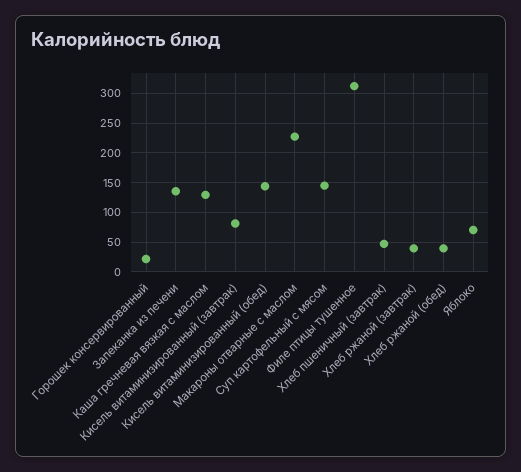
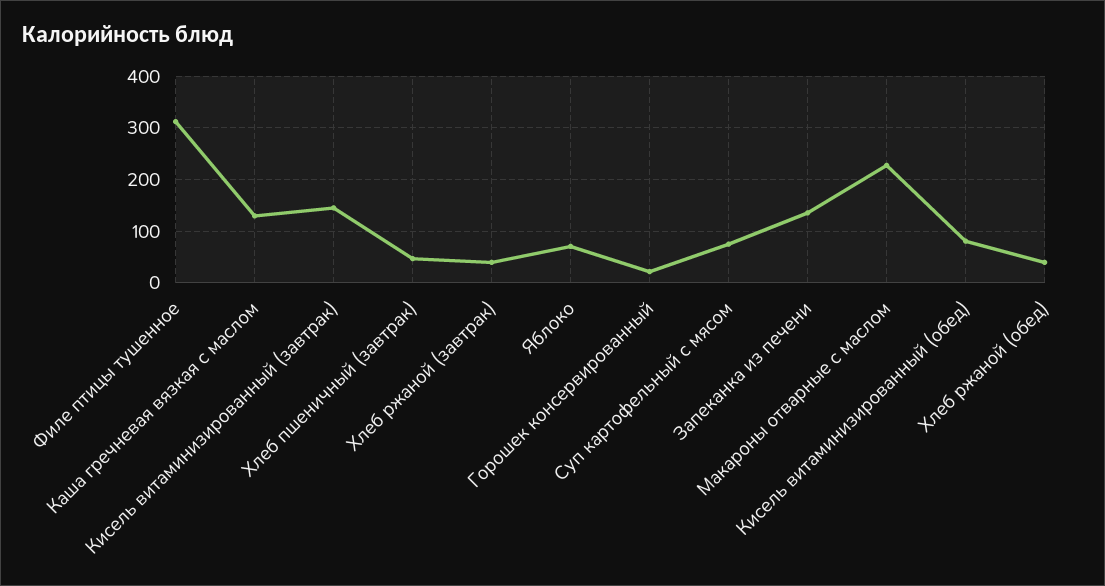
  {
    "Горошек консервированный": 20,
    "Запеканка из печени": 140,
    "Каша гречневая вязкая с маслом": 120,
-   "Кисель витаминизированный (завтрак)": 75,
+   "Кисель витаминизированный (завтрак)": 140,
-   "Кисель витаминизированный (обед)": 150,
+   "Кисель витаминизированный (обед)": 80,
    "Макароны отварные с маслом": 220,
-   "Суп картофельный с мясом": 150,
+   "Суп картофельный с мясом": 80,
    "Филе птицы тушенное": 320,
    "Хлеб пшеничный (завтрак)": 40,
    "Хлеб ржаной (завтрак)": 40,
    "Хлеб ржаной (обед)": 40,
    "Яблоко": 80
  }

